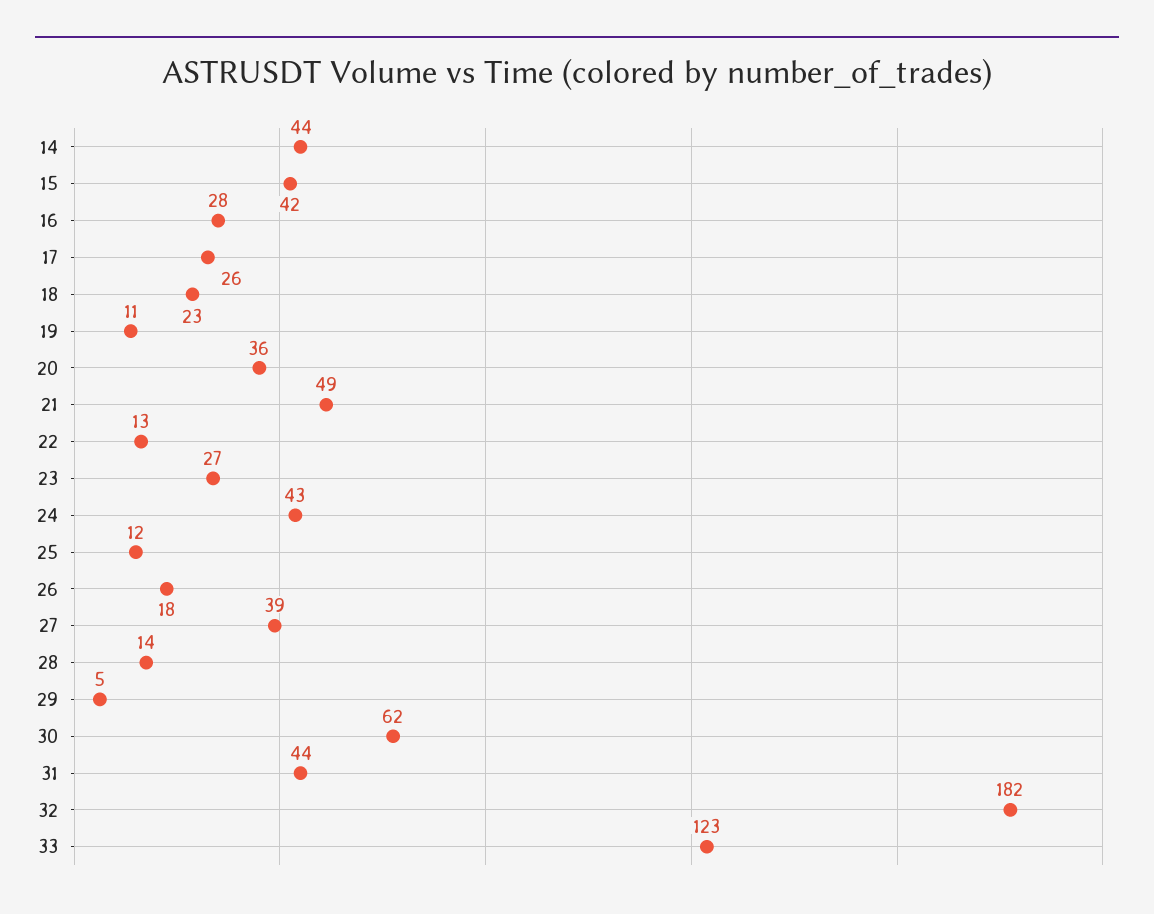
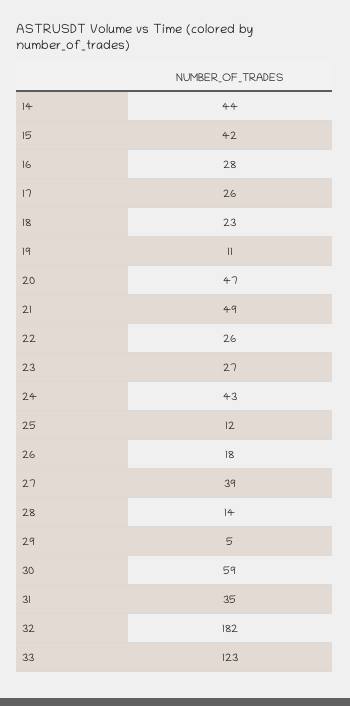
  {
    "14": 44,
    "15": 42,
    "16": 28,
    "17": 26,
    "18": 23,
    "19": 11,
-   "20": 36,
+   "20": 47,
    "21": 49,
-   "22": 13,
+   "22": 26,
    "23": 27,
    "24": 43,
    "25": 12,
    "26": 18,
    "27": 39,
    "28": 14,
    "29": 5,
-   "30": 62,
+   "30": 59,
-   "31": 44,
+   "31": 35,
    "32": 182,
    "33": 123
  }

